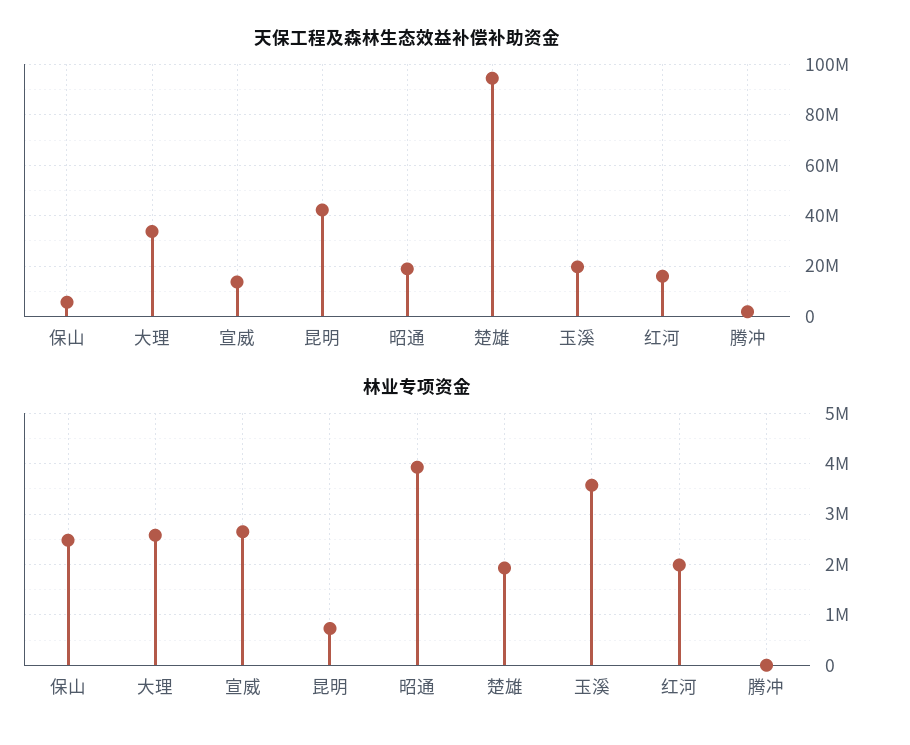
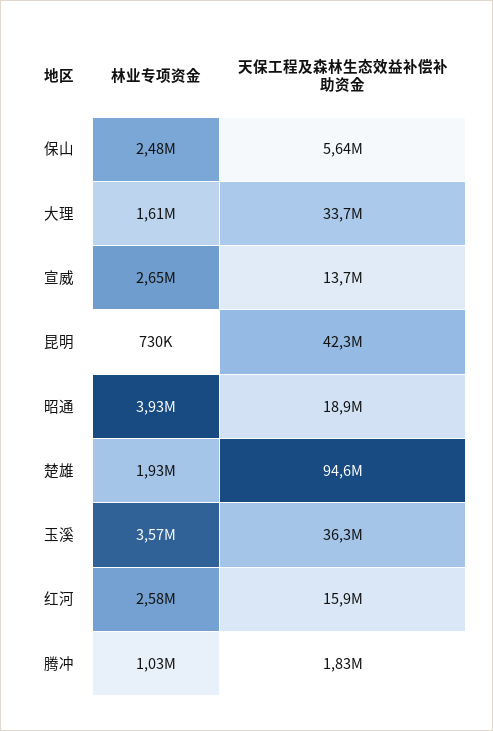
  {
    "天保工程及森林生态效益补偿补助资金": {
      "保山": 5640000,
      "大理": 33700000,
      "宣威": 13700000,
      "昆明": 42300000,
      "昭通": 18900000,
      "楚雄": 94600000,
-     "玉溪": 20000000,
+     "玉溪": 36300000,
      "红河": 15900000,
      "腾冲": 1830000
    },
    "林业专项资金": {
      "保山": 2480000,
-     "大理": 2600000,
+     "大理": 1610000,
      "宣威": 2650000,
      "昆明": 730000,
      "昭通": 3930000,
      "楚雄": 1930000,
      "玉溪": 3570000,
-     "红河": 2000000,
+     "红河": 2580000,
-     "腾冲": 0
+     "腾冲": 1030000
    }
  }

